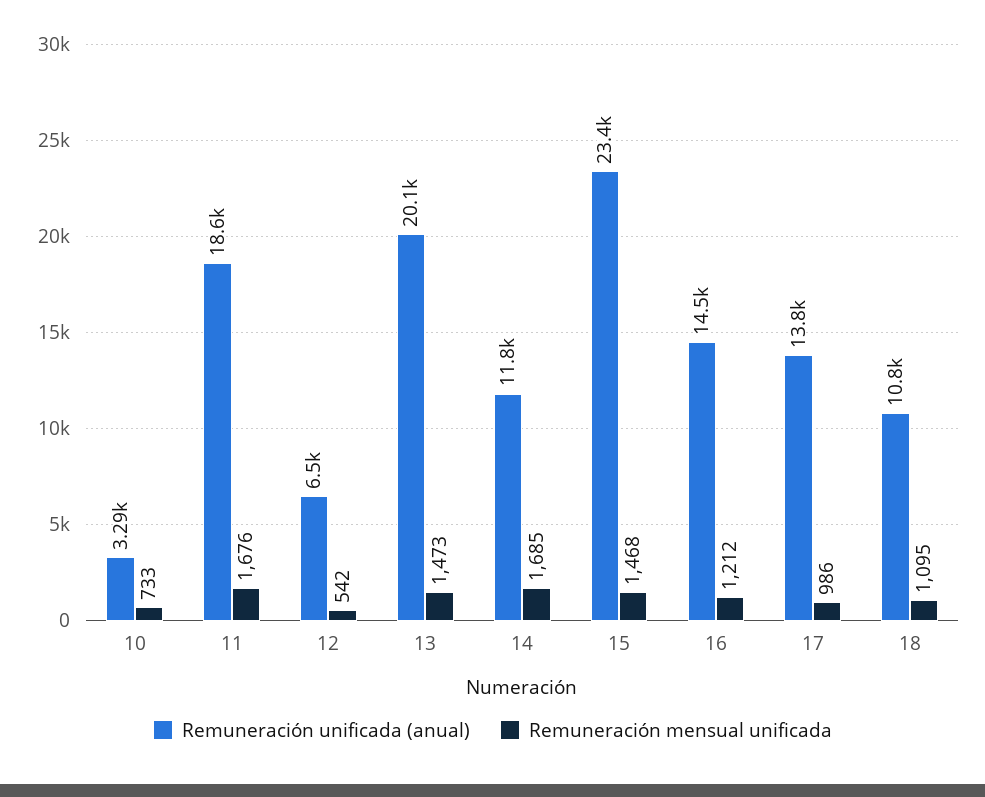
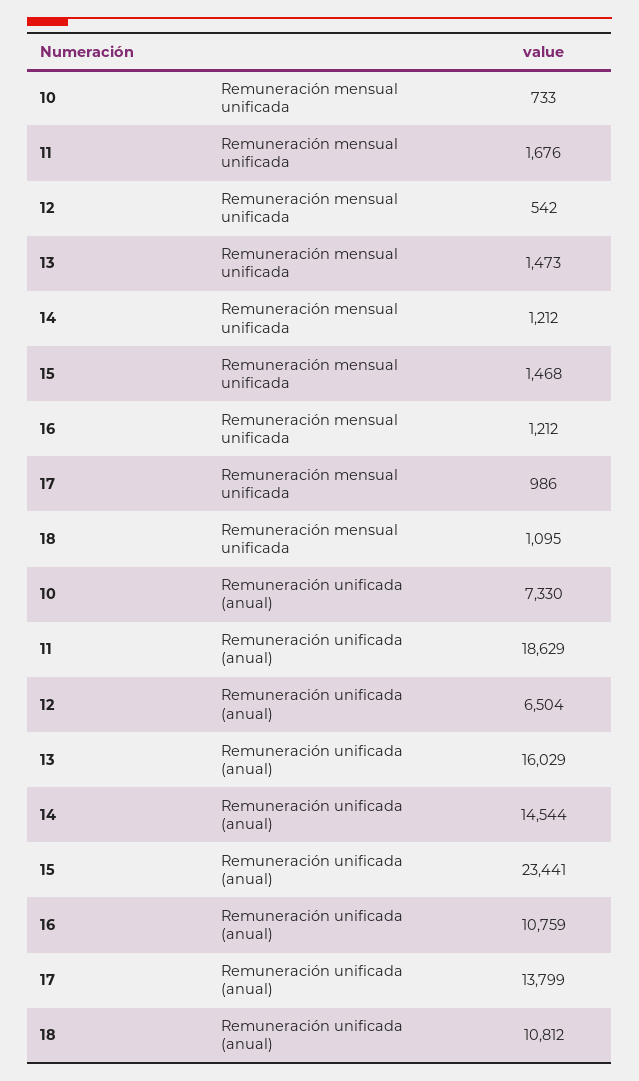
  {
    "Remuneración unificada (anual)": {
-     "10": 3290,
+     "10": 7330,
      "11": 18629,
      "12": 6504,
-     "13": 20100,
+     "13": 16029,
-     "14": 11800,
+     "14": 14544,
      "15": 23441,
-     "16": 14500,
+     "16": 10759,
      "17": 13799,
      "18": 10812
    },
    "Remuneración mensual unificada": {
      "10": 733,
      "11": 1676,
      "12": 542,
      "13": 1473,
-     "14": 1685,
+     "14": 1212,
      "15": 1468,
      "16": 1212,
      "17": 986,
      "18": 1095
    }
  }

